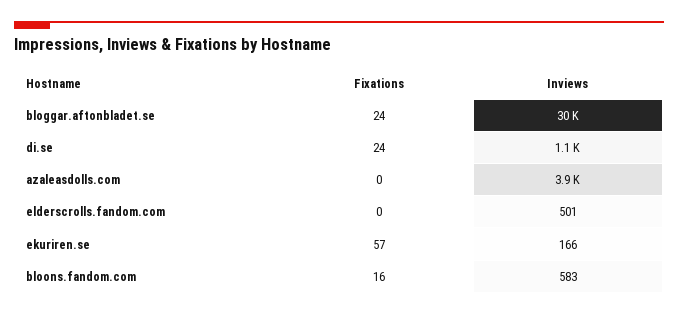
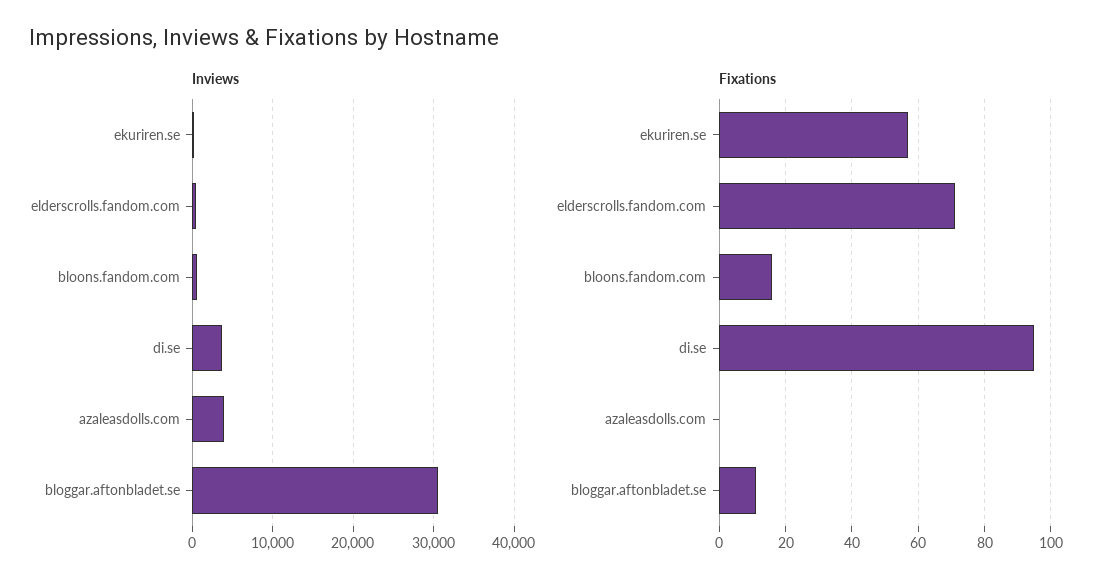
  {
    "Fixations": {
-     "bloggar.aftonbladet.se": 24,
+     "bloggar.aftonbladet.se": 10,
-     "di.se": 24,
+     "di.se": 95,
      "azaleasdolls.com": 0,
-     "elderscrolls.fandom.com": 0,
+     "elderscrolls.fandom.com": 70,
      "ekuriren.se": 57,
      "bloons.fandom.com": 16
    },
    "Inviews": {
      "bloggar.aftonbladet.se": 30000,
-     "di.se": 1100,
+     "di.se": 4000,
      "azaleasdolls.com": 3900,
      "elderscrolls.fandom.com": 501,
      "ekuriren.se": 166,
      "bloons.fandom.com": 583
    }
  }

